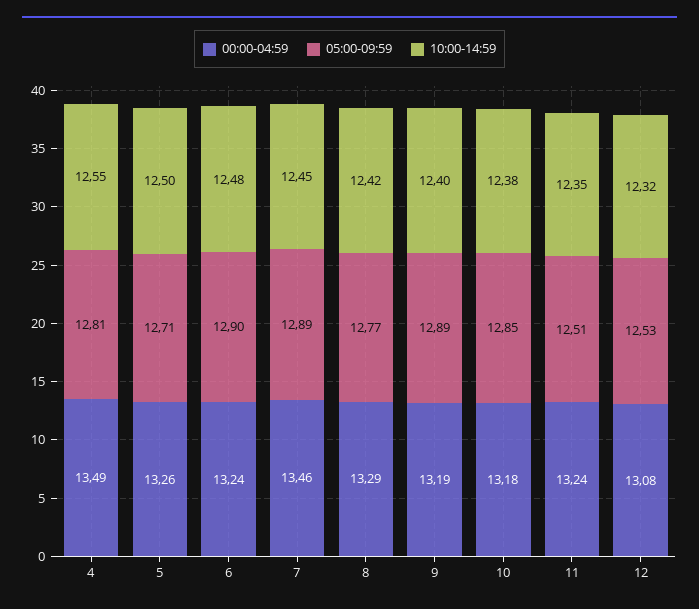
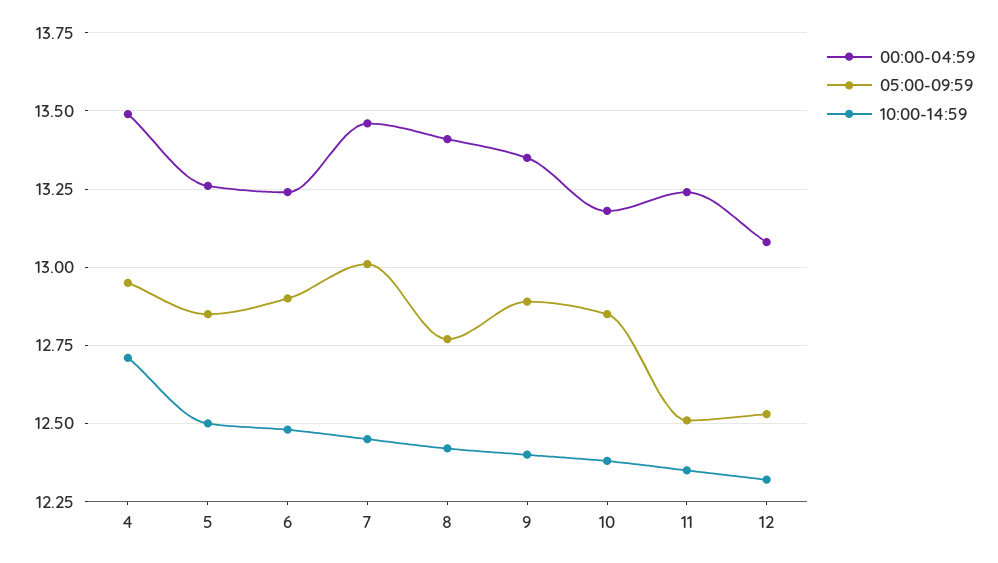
  {
    "00:00-04:59": {
      "4": 13.49,
      "5": 13.26,
      "6": 13.24,
      "7": 13.46,
-     "8": 13.29,
+     "8": 13.4,
-     "9": 13.19,
+     "9": 13.35,
      "10": 13.18,
      "11": 13.24,
      "12": 13.08
    },
    "05:00-09:59": {
-     "4": 12.81,
+     "4": 12.95,
-     "5": 12.71,
+     "5": 12.85,
      "6": 12.9,
-     "7": 12.89,
+     "7": 13,
      "8": 12.77,
      "9": 12.89,
      "10": 12.85,
      "11": 12.51,
      "12": 12.53
    },
    "10:00-14:59": {
-     "4": 12.55,
+     "4": 12.7,
      "5": 12.5,
      "6": 12.48,
      "7": 12.45,
      "8": 12.42,
      "9": 12.4,
      "10": 12.38,
      "11": 12.35,
      "12": 12.32
    }
  }

